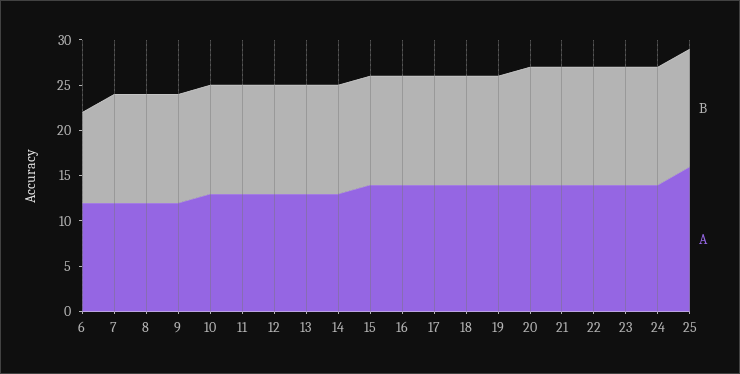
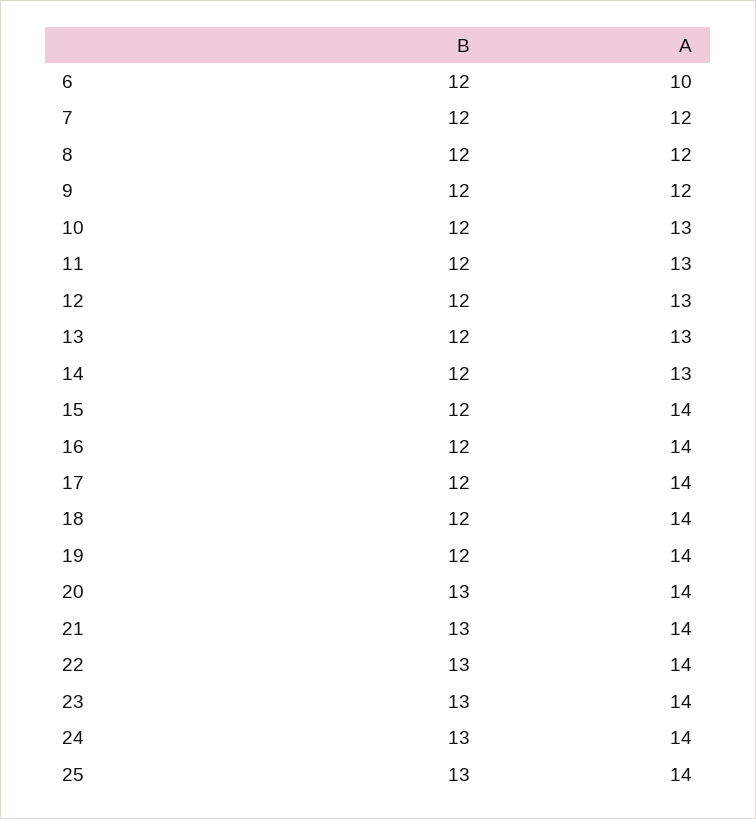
  {
    "B": {
-     "6": 10,
+     "6": 12,
      "7": 12,
      "8": 12,
      "9": 12,
      "10": 12,
      "11": 12,
      "12": 12,
      "13": 12,
      "14": 12,
      "15": 12,
      "16": 12,
      "17": 12,
      "18": 12,
      "19": 12,
      "20": 13,
      "21": 13,
      "22": 13,
      "23": 13,
      "24": 13,
      "25": 13
    },
    "A": {
-     "6": 12,
+     "6": 10,
      "7": 12,
      "8": 12,
      "9": 12,
      "10": 13,
      "11": 13,
      "12": 13,
      "13": 13,
      "14": 13,
      "15": 14,
      "16": 14,
      "17": 14,
      "18": 14,
      "19": 14,
      "20": 14,
      "21": 14,
      "22": 14,
      "23": 14,
      "24": 14,
-     "25": 16
+     "25": 14
    }
  }

